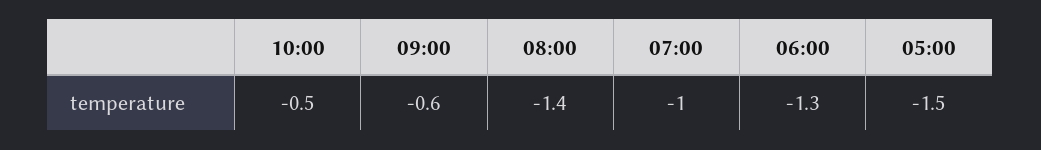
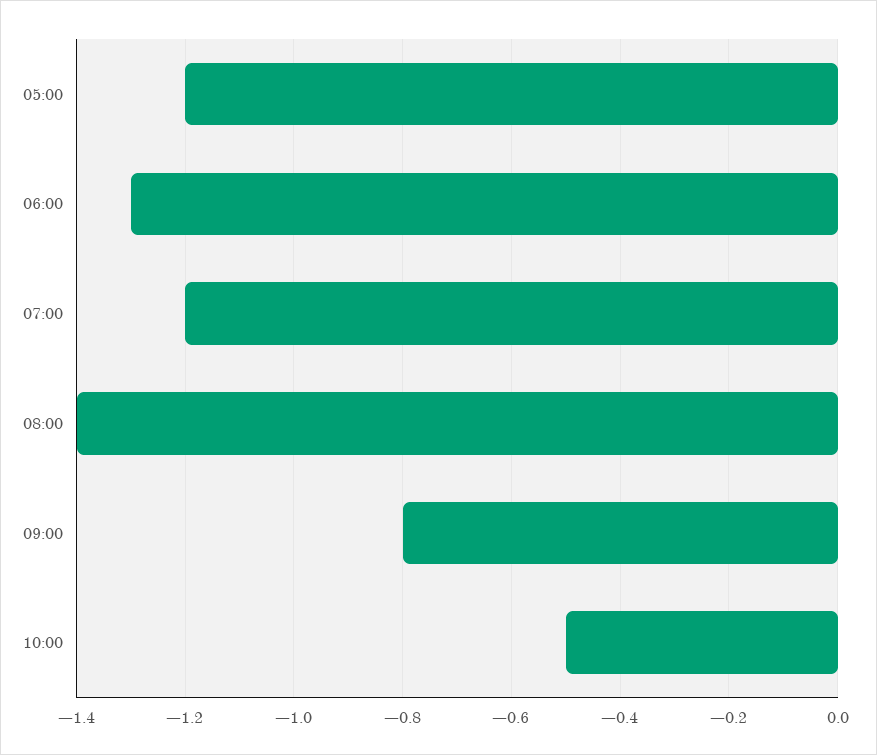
  {
    "10:00": -0.5,
-   "09:00": -0.6,
+   "09:00": -0.8,
    "08:00": -1.4,
-   "07:00": -1,
+   "07:00": -1.2,
    "06:00": -1.3,
-   "05:00": -1.5
+   "05:00": -1.2
  }

